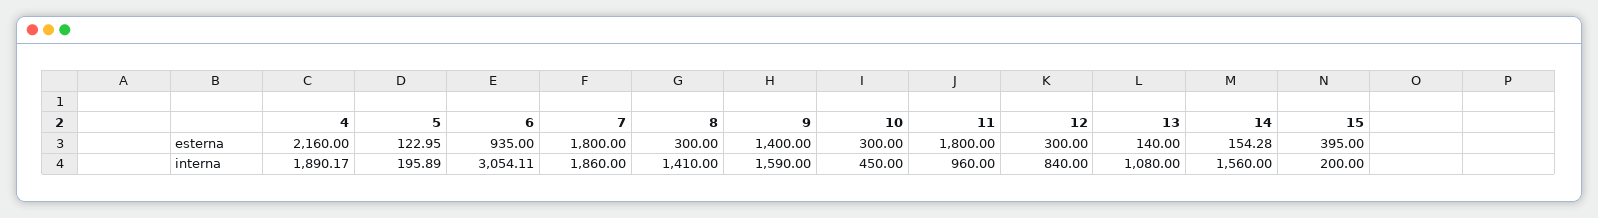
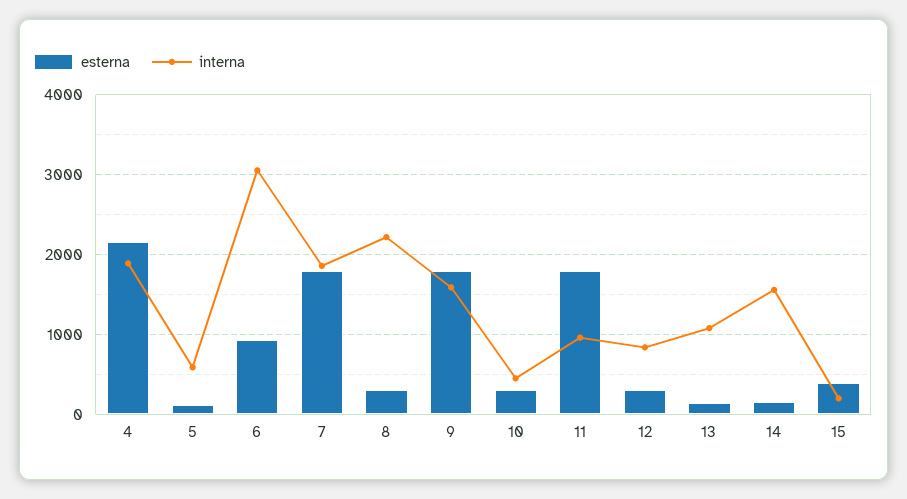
  {
    "esterna": {
      "4": 2160,
      "5": 122.95,
      "6": 935,
      "7": 1800,
      "8": 300,
-     "9": 1400,
+     "9": 1800,
      "10": 300,
      "11": 1800,
      "12": 300,
      "13": 140,
      "14": 154.28,
      "15": 395
    },
    "interna": {
      "4": 1890.17,
-     "5": 195.89,
+     "5": 600,
      "6": 3054.11,
      "7": 1860,
-     "8": 1410,
+     "8": 2200,
      "9": 1590,
      "10": 450,
      "11": 960,
      "12": 840,
      "13": 1080,
      "14": 1560,
      "15": 200
    }
  }

